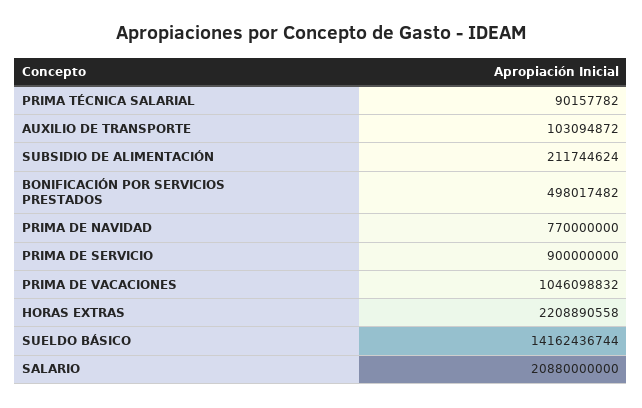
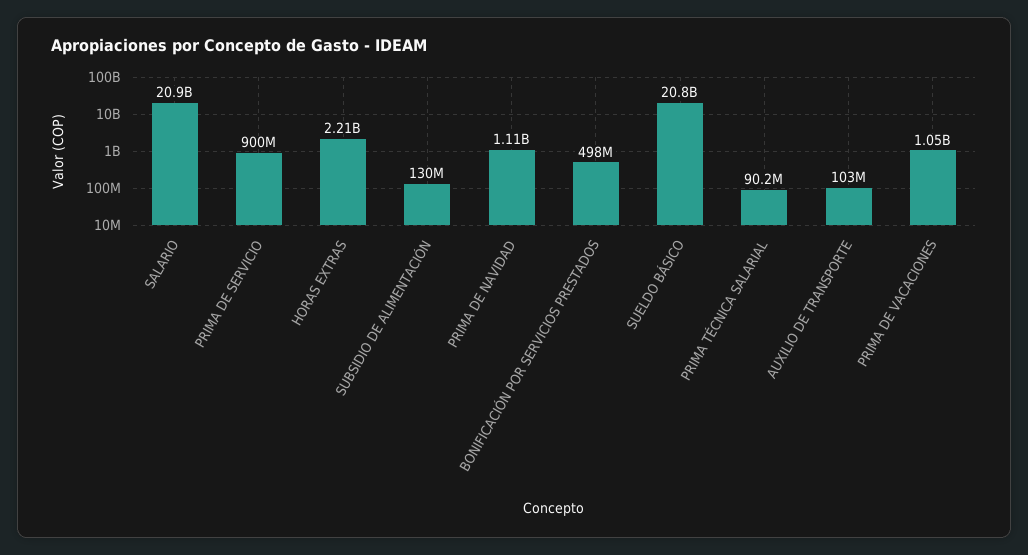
  {
    "PRIMA TÉCNICA SALARIAL": 90157782,
    "AUXILIO DE TRANSPORTE": 103094872,
-   "SUBSIDIO DE ALIMENTACIÓN": 211744624,
+   "SUBSIDIO DE ALIMENTACIÓN": 130000000,
    "BONIFICACIÓN POR SERVICIOS PRESTADOS": 498017482,
-   "PRIMA DE NAVIDAD": 770000000,
+   "PRIMA DE NAVIDAD": 1110000000,
    "PRIMA DE SERVICIO": 900000000,
    "PRIMA DE VACACIONES": 1046098832,
    "HORAS EXTRAS": 2208890558,
-   "SUELDO BÁSICO": 14162436744,
+   "SUELDO BÁSICO": 20800000000,
    "SALARIO": 20880000000
  }

